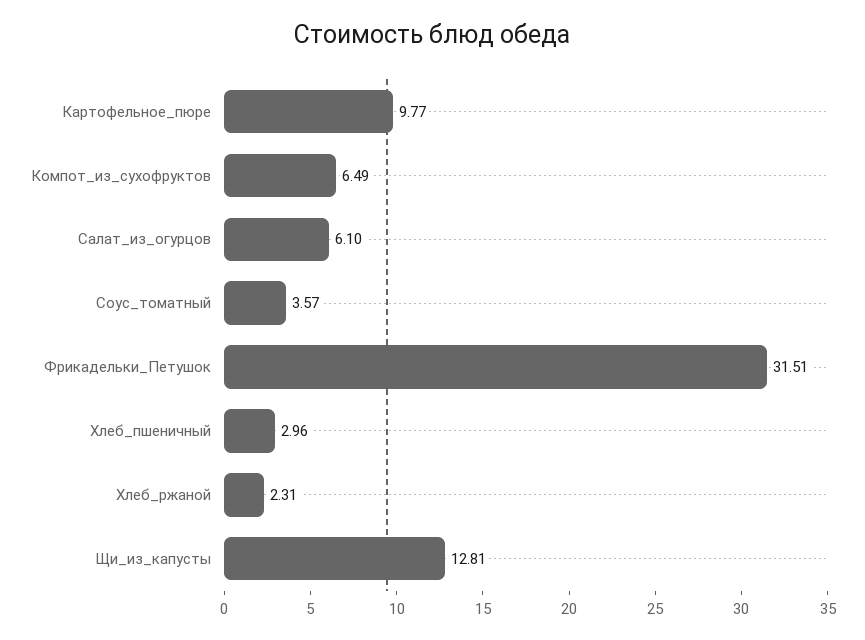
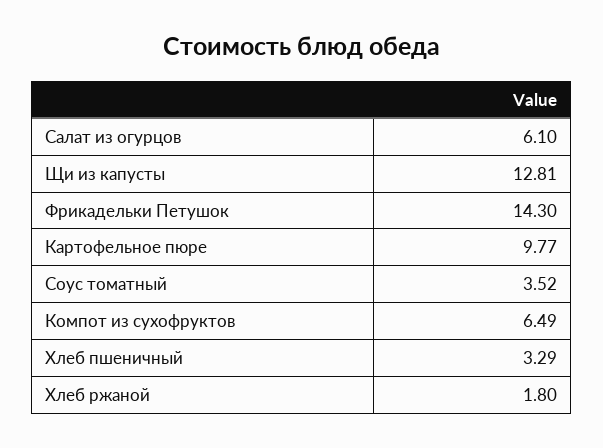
  {
    "Картофельное_пюре": 9.77,
    "Компот_из_сухофруктов": 6.49,
    "Салат_из_огурцов": 6.1,
-   "Соус_томатный": 3.57,
+   "Соус_томатный": 3.52,
-   "Фрикадельки_Петушок": 31.51,
+   "Фрикадельки_Петушок": 14.3,
-   "Хлеб_пшеничный": 2.96,
+   "Хлеб_пшеничный": 3.29,
-   "Хлеб_ржаной": 2.31,
+   "Хлеб_ржаной": 1.8,
    "Щи_из_капусты": 12.81
  }

